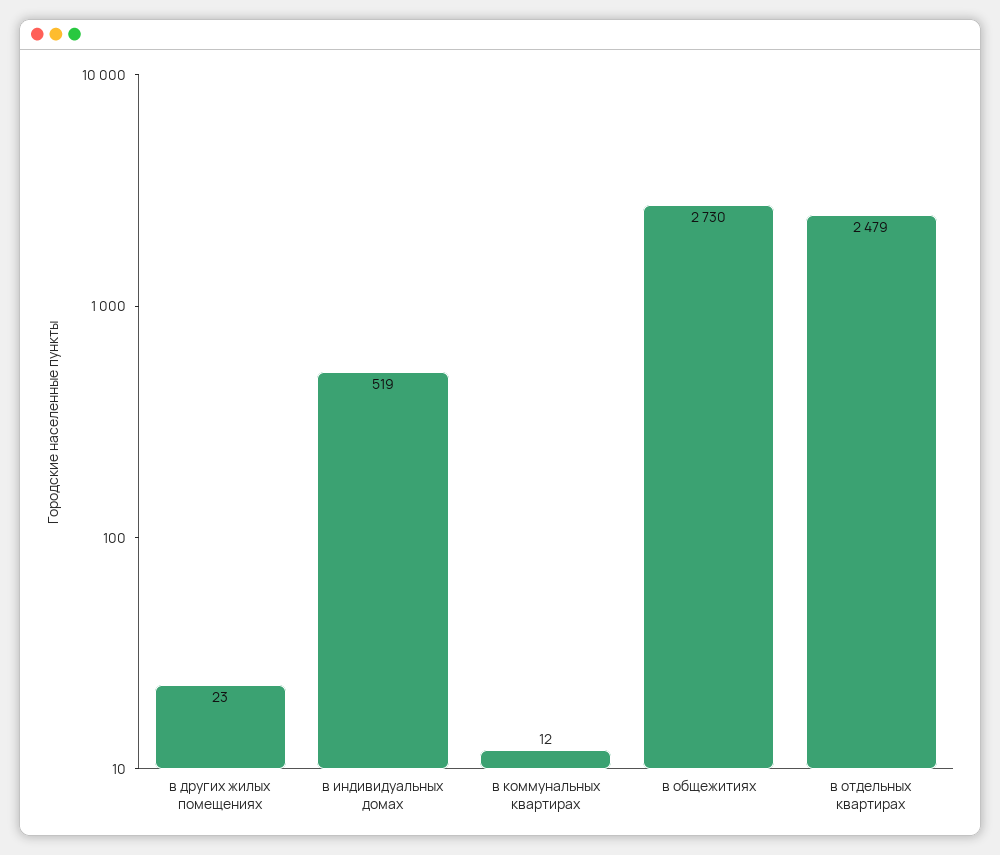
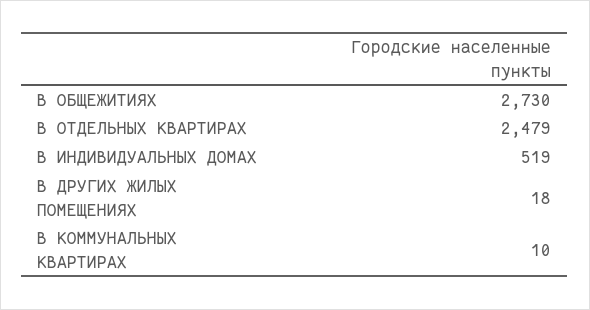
  {
-   "в других жилых помещениях": 23,
+   "в других жилых помещениях": 18,
    "в индивидуальных домах": 519,
-   "в коммунальных квартирах": 12,
+   "в коммунальных квартирах": 10,
    "в общежитиях": 2730,
    "в отдельных квартирах": 2479
  }

